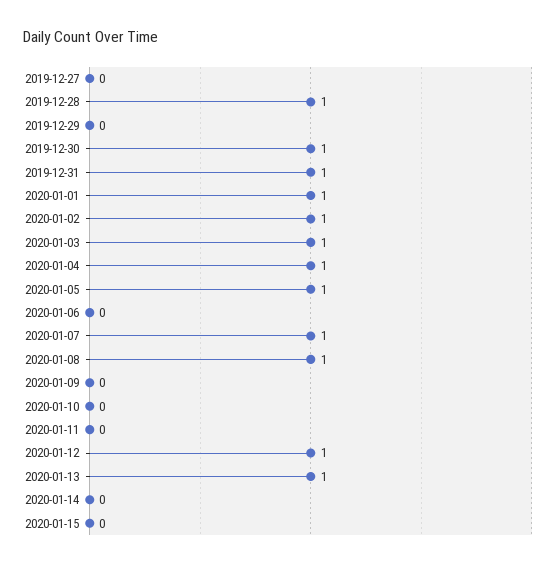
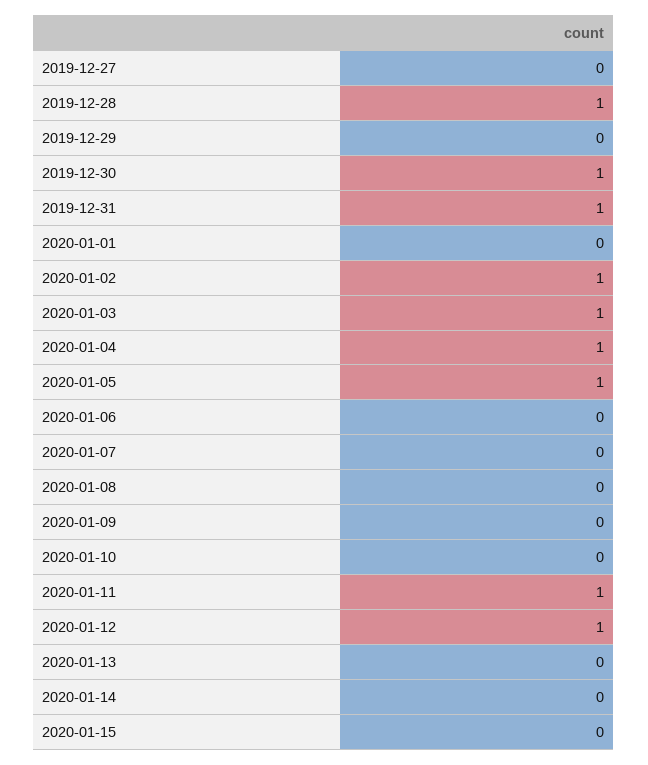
  {
    "2019-12-27": 0,
    "2019-12-28": 1,
    "2019-12-29": 0,
    "2019-12-30": 1,
    "2019-12-31": 1,
-   "2020-01-01": 1,
+   "2020-01-01": 0,
    "2020-01-02": 1,
    "2020-01-03": 1,
    "2020-01-04": 1,
    "2020-01-05": 1,
    "2020-01-06": 0,
-   "2020-01-07": 1,
+   "2020-01-07": 0,
-   "2020-01-08": 1,
+   "2020-01-08": 0,
    "2020-01-09": 0,
    "2020-01-10": 0,
-   "2020-01-11": 0,
+   "2020-01-11": 1,
    "2020-01-12": 1,
-   "2020-01-13": 1,
+   "2020-01-13": 0,
    "2020-01-14": 0,
    "2020-01-15": 0
  }

